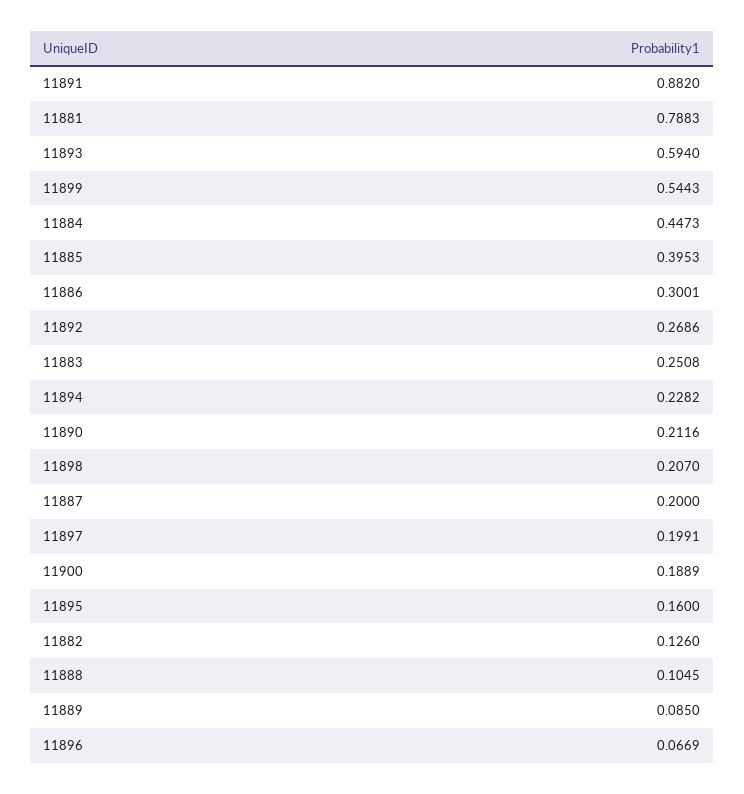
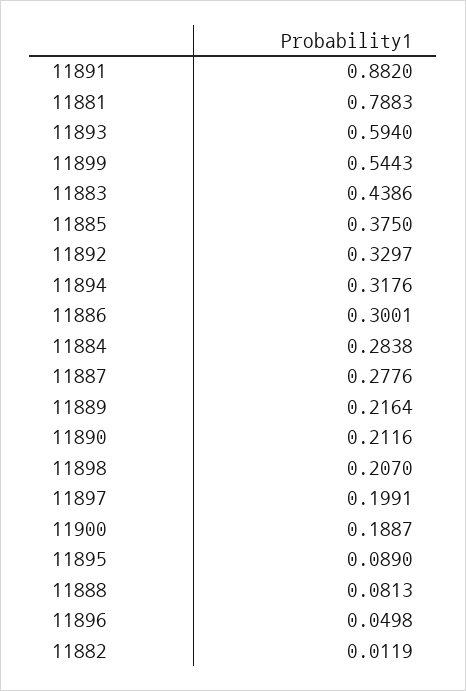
  {
    "11891": 0.882,
    "11881": 0.7883,
    "11893": 0.594,
    "11899": 0.5443,
-   "11884": 0.4473,
+   "11884": 0.2838,
-   "11885": 0.3953,
+   "11885": 0.375,
    "11886": 0.3001,
-   "11892": 0.2686,
+   "11892": 0.3297,
-   "11883": 0.2508,
+   "11883": 0.4386,
-   "11894": 0.2282,
+   "11894": 0.3176,
    "11890": 0.2116,
    "11898": 0.207,
-   "11887": 0.2,
+   "11887": 0.2776,
    "11897": 0.1991,
-   "11900": 0.1889,
+   "11900": 0.1887,
-   "11895": 0.16,
+   "11895": 0.089,
-   "11882": 0.126,
+   "11882": 0.0119,
-   "11888": 0.1045,
+   "11888": 0.0813,
-   "11889": 0.085,
+   "11889": 0.2164,
-   "11896": 0.0669
+   "11896": 0.0498
  }

